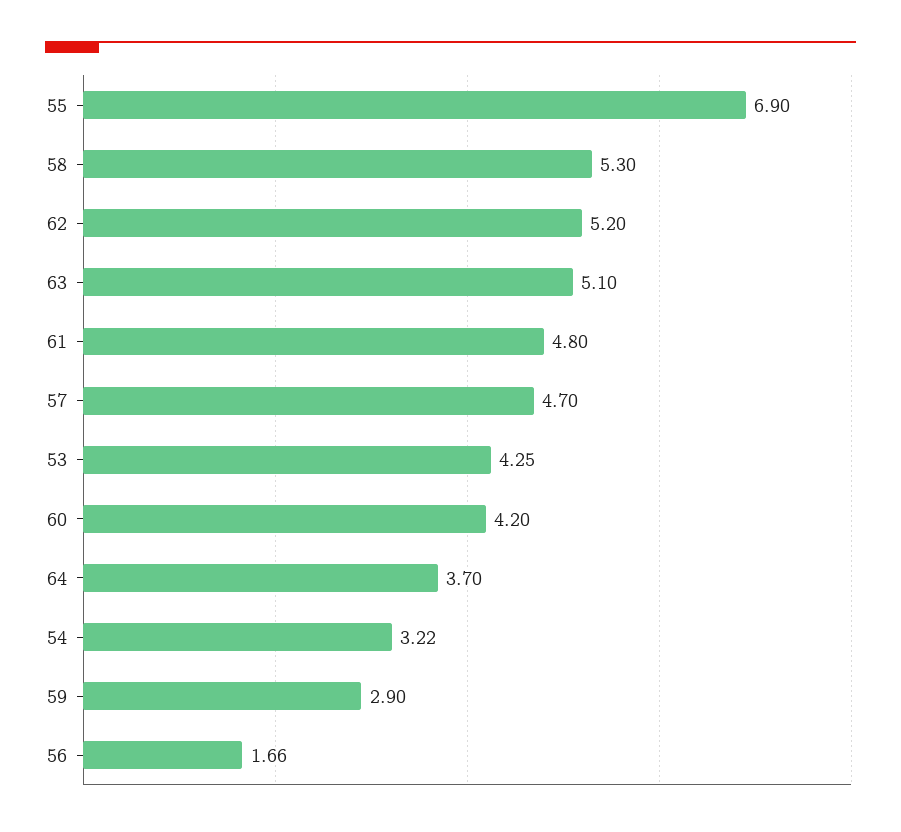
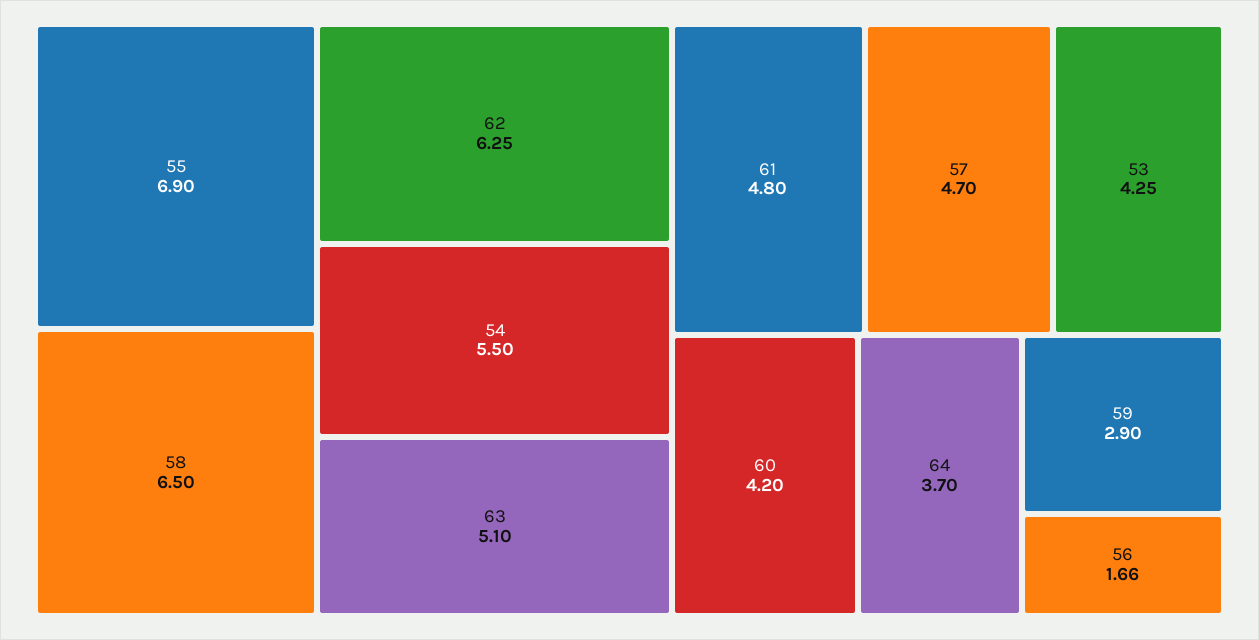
  {
    "55": 6.9,
-   "58": 5.3,
+   "58": 6.5,
-   "62": 5.2,
+   "62": 6.25,
    "63": 5.1,
    "61": 4.8,
    "57": 4.7,
    "53": 4.25,
    "60": 4.2,
    "64": 3.7,
-   "54": 3.22,
+   "54": 5.5,
    "59": 2.9,
    "56": 1.66
  }

